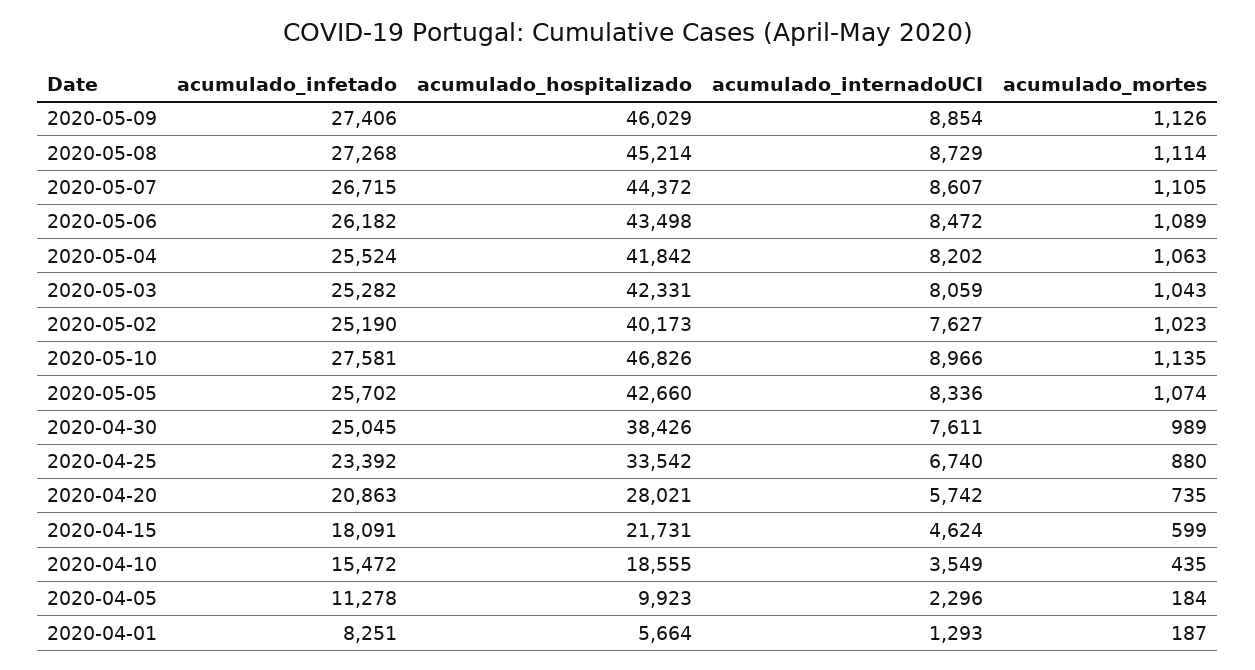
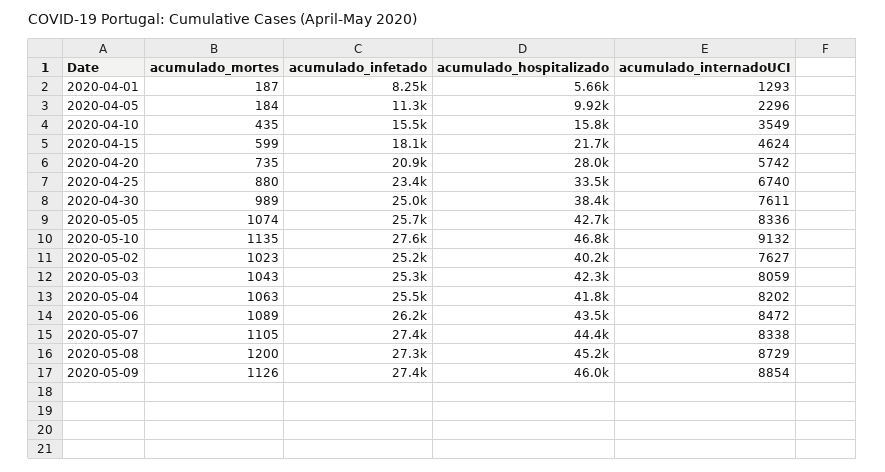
  {
    "acumulado_infetado": {
      "2020-05-09": 27406,
      "2020-05-08": 27268,
-     "2020-05-07": 26715,
+     "2020-05-07": 27400,
      "2020-05-06": 26182,
      "2020-05-04": 25524,
      "2020-05-03": 25282,
      "2020-05-02": 25190,
      "2020-05-10": 27581,
      "2020-05-05": 25702,
      "2020-04-30": 25045,
      "2020-04-25": 23392,
      "2020-04-20": 20863,
      "2020-04-15": 18091,
      "2020-04-10": 15472,
      "2020-04-05": 11278,
      "2020-04-01": 8251
    },
    "acumulado_hospitalizado": {
      "2020-05-09": 46029,
      "2020-05-08": 45214,
      "2020-05-07": 44372,
      "2020-05-06": 43498,
      "2020-05-04": 41842,
      "2020-05-03": 42331,
      "2020-05-02": 40173,
      "2020-05-10": 46826,
      "2020-05-05": 42660,
      "2020-04-30": 38426,
      "2020-04-25": 33542,
      "2020-04-20": 28021,
      "2020-04-15": 21731,
-     "2020-04-10": 18555,
+     "2020-04-10": 15800,
      "2020-04-05": 9923,
      "2020-04-01": 5664
    },
    "acumulado_internadoUCI": {
      "2020-05-09": 8854,
      "2020-05-08": 8729,
-     "2020-05-07": 8607,
+     "2020-05-07": 8338,
      "2020-05-06": 8472,
      "2020-05-04": 8202,
      "2020-05-03": 8059,
      "2020-05-02": 7627,
-     "2020-05-10": 8966,
+     "2020-05-10": 9132,
      "2020-05-05": 8336,
      "2020-04-30": 7611,
      "2020-04-25": 6740,
      "2020-04-20": 5742,
      "2020-04-15": 4624,
      "2020-04-10": 3549,
      "2020-04-05": 2296,
      "2020-04-01": 1293
    },
    "acumulado_mortes": {
      "2020-05-09": 1126,
-     "2020-05-08": 1114,
+     "2020-05-08": 1200,
      "2020-05-07": 1105,
      "2020-05-06": 1089,
      "2020-05-04": 1063,
      "2020-05-03": 1043,
      "2020-05-02": 1023,
      "2020-05-10": 1135,
      "2020-05-05": 1074,
      "2020-04-30": 989,
      "2020-04-25": 880,
      "2020-04-20": 735,
      "2020-04-15": 599,
      "2020-04-10": 435,
      "2020-04-05": 184,
      "2020-04-01": 187
    }
  }

